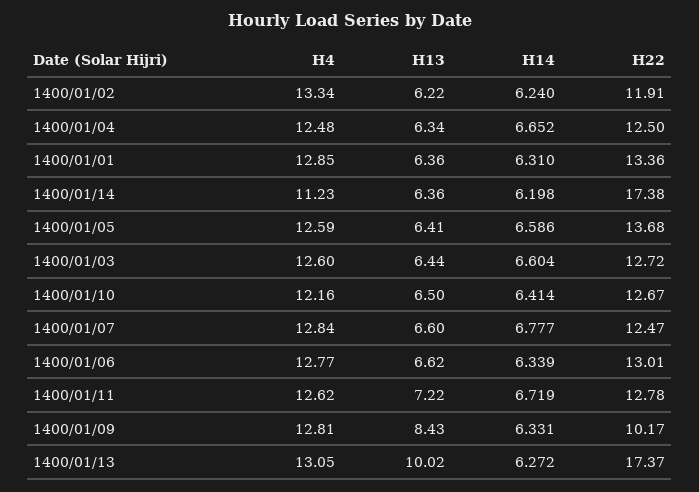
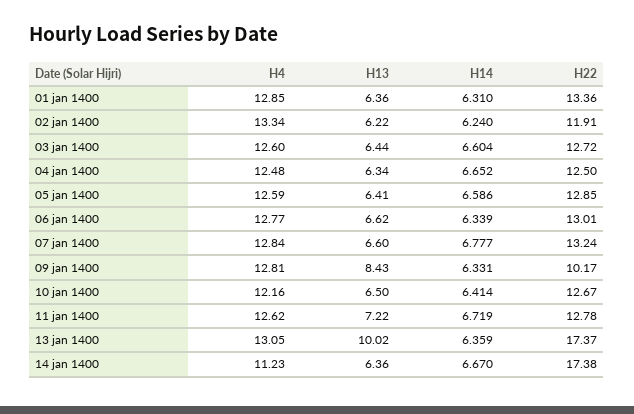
  {
    "H4": {
      "1400/01/02": 13.34,
      "1400/01/04": 12.48,
      "1400/01/01": 12.85,
      "1400/01/14": 11.23,
      "1400/01/05": 12.59,
      "1400/01/03": 12.6,
      "1400/01/10": 12.16,
      "1400/01/07": 12.84,
      "1400/01/06": 12.77,
      "1400/01/11": 12.62,
      "1400/01/09": 12.81,
      "1400/01/13": 13.05
    },
    "H13": {
      "1400/01/02": 6.22,
      "1400/01/04": 6.34,
      "1400/01/01": 6.36,
      "1400/01/14": 6.36,
      "1400/01/05": 6.41,
      "1400/01/03": 6.44,
      "1400/01/10": 6.5,
      "1400/01/07": 6.6,
      "1400/01/06": 6.62,
      "1400/01/11": 7.22,
      "1400/01/09": 8.43,
      "1400/01/13": 10.02
    },
    "H14": {
      "1400/01/02": 6.24,
      "1400/01/04": 6.652,
      "1400/01/01": 6.31,
-     "1400/01/14": 6.198,
+     "1400/01/14": 6.67,
      "1400/01/05": 6.586,
      "1400/01/03": 6.604,
      "1400/01/10": 6.414,
      "1400/01/07": 6.777,
      "1400/01/06": 6.339,
      "1400/01/11": 6.719,
      "1400/01/09": 6.331,
-     "1400/01/13": 6.272
+     "1400/01/13": 6.359
    },
    "H22": {
      "1400/01/02": 11.91,
      "1400/01/04": 12.5,
      "1400/01/01": 13.36,
      "1400/01/14": 17.38,
-     "1400/01/05": 13.68,
+     "1400/01/05": 12.85,
      "1400/01/03": 12.72,
      "1400/01/10": 12.67,
-     "1400/01/07": 12.47,
+     "1400/01/07": 13.24,
      "1400/01/06": 13.01,
      "1400/01/11": 12.78,
      "1400/01/09": 10.17,
      "1400/01/13": 17.37
    }
  }

